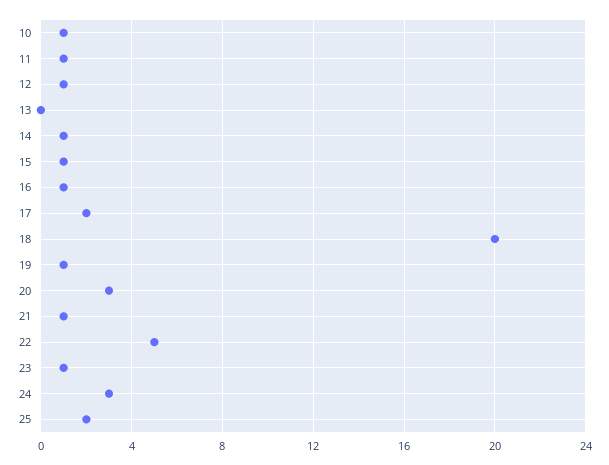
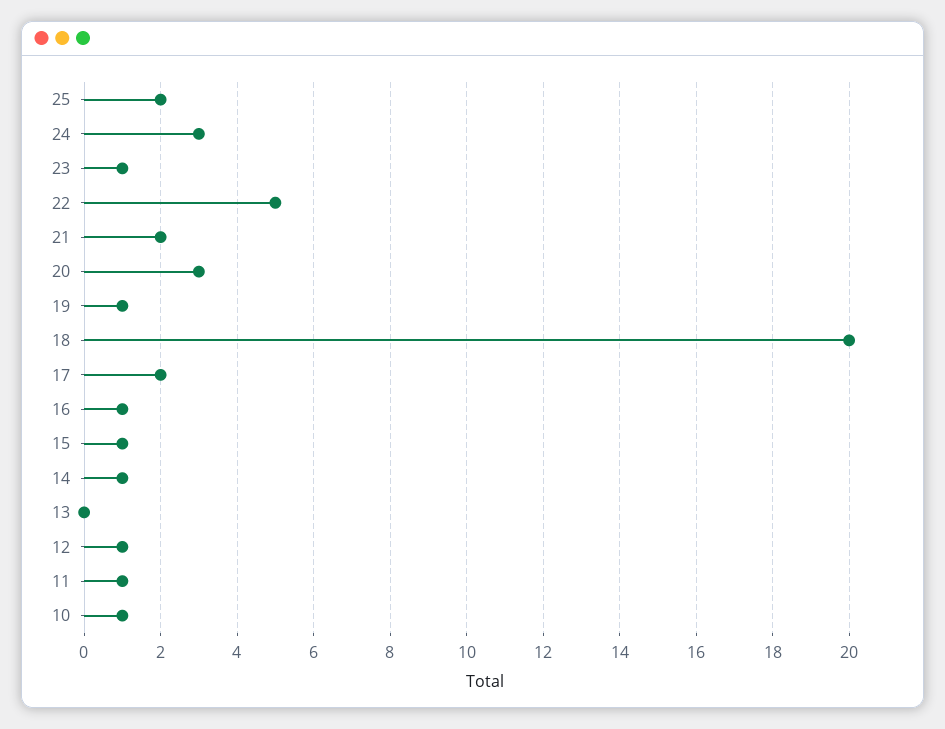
  {
    "10": 1,
    "11": 1,
    "12": 1,
    "13": 0,
    "14": 1,
    "15": 1,
    "16": 1,
    "17": 2,
    "18": 20,
    "19": 1,
    "20": 3,
-   "21": 1,
+   "21": 2,
    "22": 5,
    "23": 1,
    "24": 3,
    "25": 2
  }

